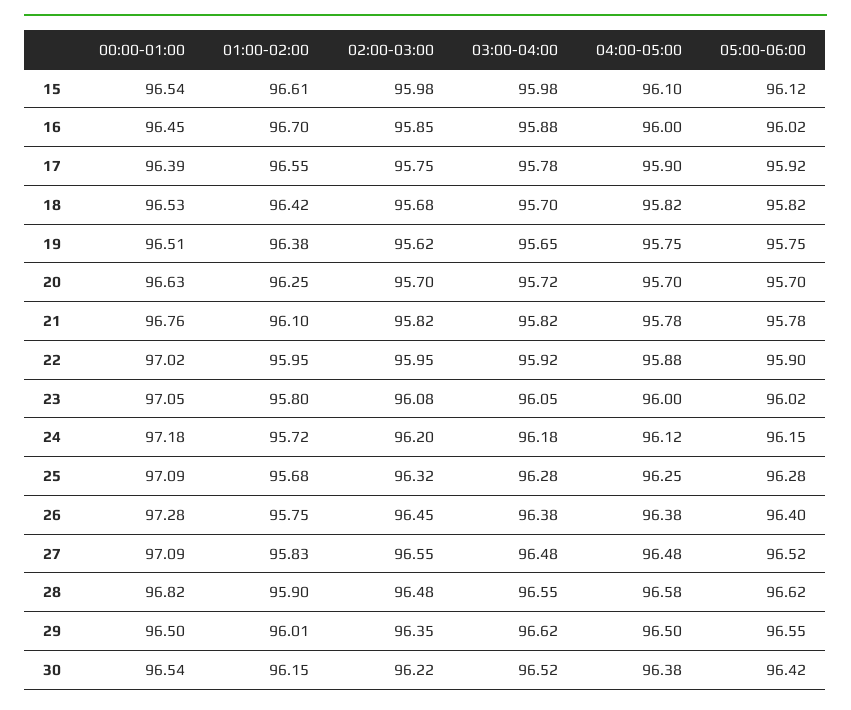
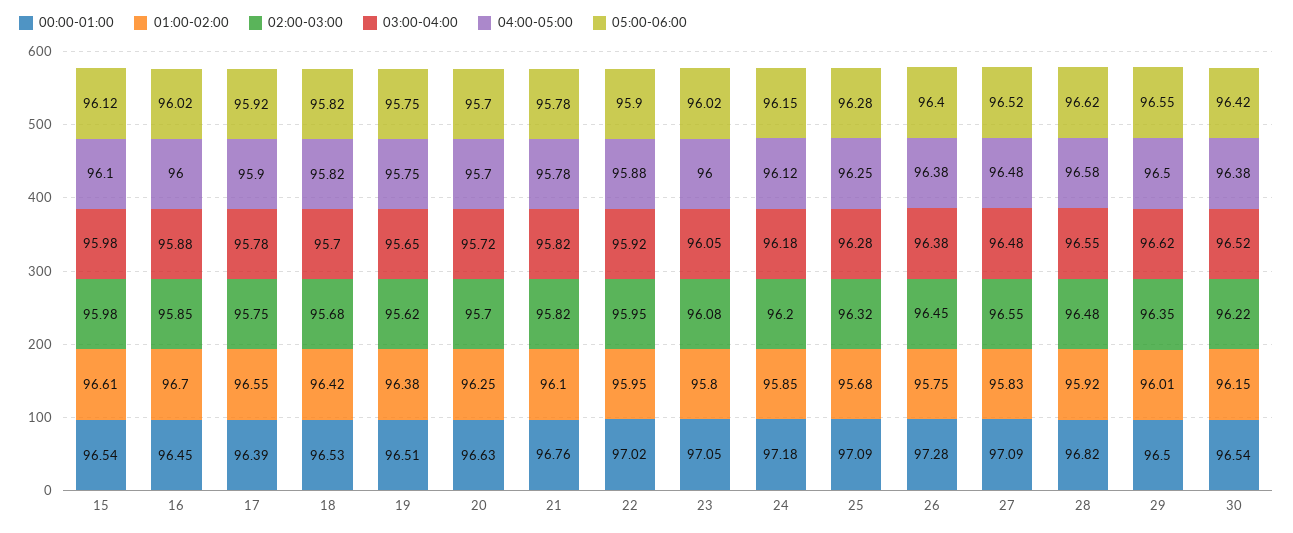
  {
    "00:00-01:00": {
      "15": 96.54,
      "16": 96.45,
      "17": 96.39,
      "18": 96.53,
      "19": 96.51,
      "20": 96.63,
      "21": 96.76,
      "22": 97.02,
      "23": 97.05,
      "24": 97.18,
      "25": 97.09,
      "26": 97.28,
      "27": 97.09,
      "28": 96.82,
      "29": 96.5,
      "30": 96.54
    },
    "01:00-02:00": {
      "15": 96.61,
      "16": 96.7,
      "17": 96.55,
      "18": 96.42,
      "19": 96.38,
      "20": 96.25,
      "21": 96.1,
      "22": 95.95,
      "23": 95.8,
-     "24": 95.72,
+     "24": 95.85,
      "25": 95.68,
      "26": 95.75,
      "27": 95.83,
-     "28": 95.9,
+     "28": 95.92,
      "29": 96.01,
      "30": 96.15
    },
    "02:00-03:00": {
      "15": 95.98,
      "16": 95.85,
      "17": 95.75,
      "18": 95.68,
      "19": 95.62,
      "20": 95.7,
      "21": 95.82,
      "22": 95.95,
      "23": 96.08,
      "24": 96.2,
      "25": 96.32,
      "26": 96.45,
      "27": 96.55,
      "28": 96.48,
      "29": 96.35,
      "30": 96.22
    },
    "03:00-04:00": {
      "15": 95.98,
      "16": 95.88,
      "17": 95.78,
      "18": 95.7,
      "19": 95.65,
      "20": 95.72,
      "21": 95.82,
      "22": 95.92,
      "23": 96.05,
      "24": 96.18,
      "25": 96.28,
      "26": 96.38,
      "27": 96.48,
      "28": 96.55,
      "29": 96.62,
      "30": 96.52
    },
    "04:00-05:00": {
      "15": 96.1,
      "16": 96,
      "17": 95.9,
      "18": 95.82,
      "19": 95.75,
      "20": 95.7,
      "21": 95.78,
      "22": 95.88,
      "23": 96,
      "24": 96.12,
      "25": 96.25,
      "26": 96.38,
      "27": 96.48,
      "28": 96.58,
      "29": 96.5,
      "30": 96.38
    },
    "05:00-06:00": {
      "15": 96.12,
      "16": 96.02,
      "17": 95.92,
      "18": 95.82,
      "19": 95.75,
      "20": 95.7,
      "21": 95.78,
      "22": 95.9,
      "23": 96.02,
      "24": 96.15,
      "25": 96.28,
      "26": 96.4,
      "27": 96.52,
      "28": 96.62,
      "29": 96.55,
      "30": 96.42
    }
  }

